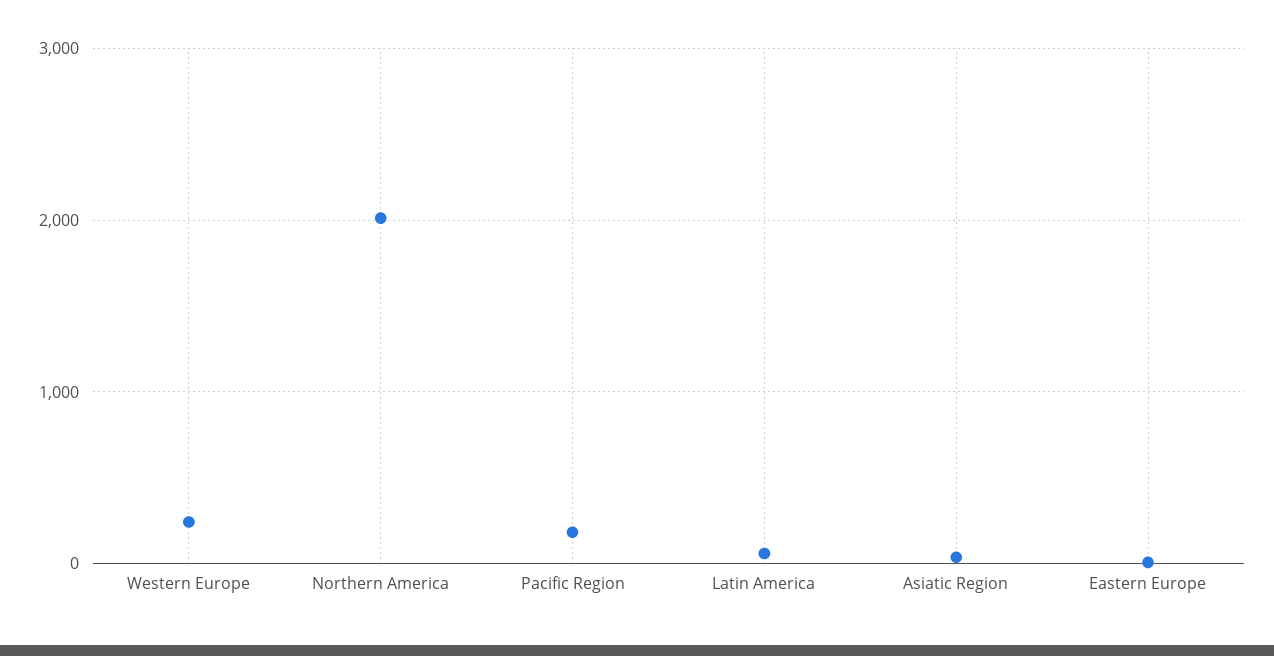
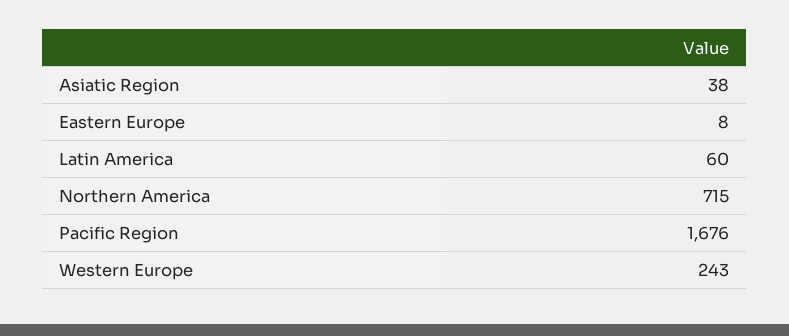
  {
    "Western Europe": 243,
-   "Northern America": 2000,
+   "Northern America": 715,
-   "Pacific Region": 200,
+   "Pacific Region": 1676,
    "Latin America": 60,
    "Asiatic Region": 38,
    "Eastern Europe": 8
  }

